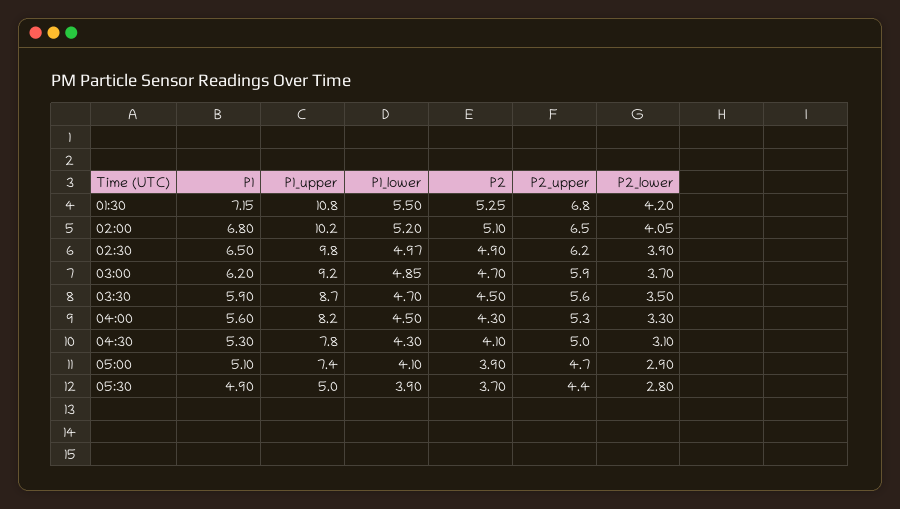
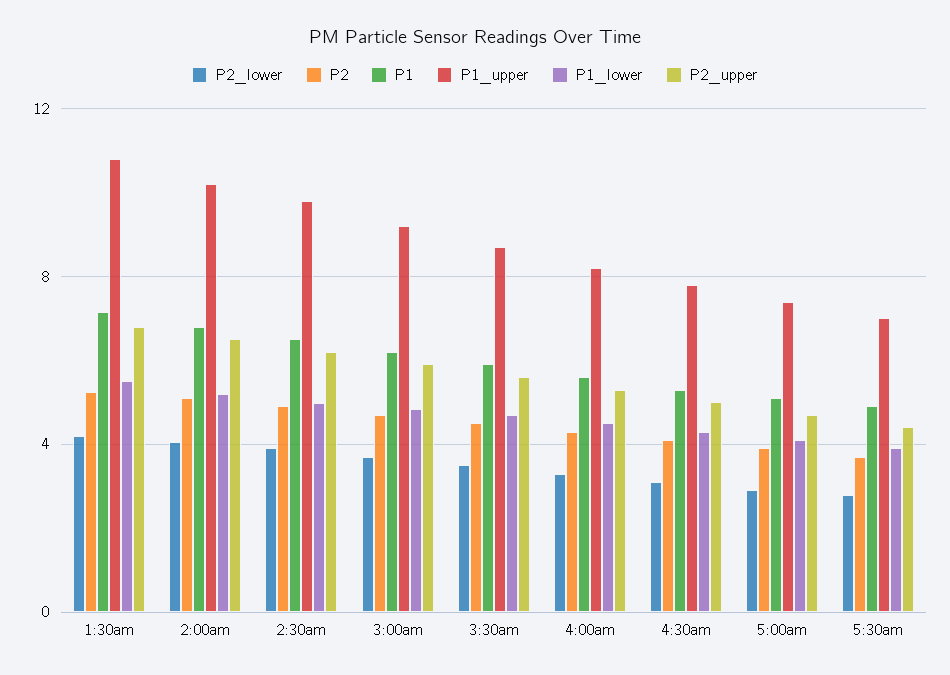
  {
    "P1": {
      "01:30": 7.15,
      "02:00": 6.8,
      "02:30": 6.5,
      "03:00": 6.2,
      "03:30": 5.9,
      "04:00": 5.6,
      "04:30": 5.3,
      "05:00": 5.1,
      "05:30": 4.9
    },
    "P1_upper": {
      "01:30": 10.8,
      "02:00": 10.2,
      "02:30": 9.8,
      "03:00": 9.2,
      "03:30": 8.7,
      "04:00": 8.2,
      "04:30": 7.8,
      "05:00": 7.4,
-     "05:30": 5
+     "05:30": 7
    },
    "P1_lower": {
      "01:30": 5.5,
      "02:00": 5.2,
      "02:30": 4.97,
      "03:00": 4.85,
      "03:30": 4.7,
      "04:00": 4.5,
      "04:30": 4.3,
      "05:00": 4.1,
      "05:30": 3.9
    },
    "P2": {
      "01:30": 5.25,
      "02:00": 5.1,
      "02:30": 4.9,
      "03:00": 4.7,
      "03:30": 4.5,
      "04:00": 4.3,
      "04:30": 4.1,
      "05:00": 3.9,
      "05:30": 3.7
    },
    "P2_upper": {
      "01:30": 6.8,
      "02:00": 6.5,
      "02:30": 6.2,
      "03:00": 5.9,
      "03:30": 5.6,
      "04:00": 5.3,
      "04:30": 5,
      "05:00": 4.7,
      "05:30": 4.4
    },
    "P2_lower": {
      "01:30": 4.2,
      "02:00": 4.05,
      "02:30": 3.9,
      "03:00": 3.7,
      "03:30": 3.5,
      "04:00": 3.3,
      "04:30": 3.1,
      "05:00": 2.9,
      "05:30": 2.8
    }
  }

